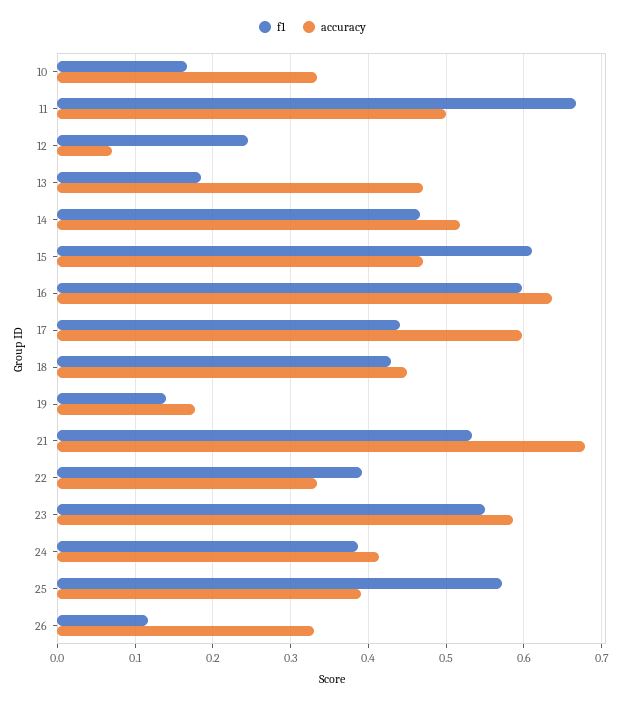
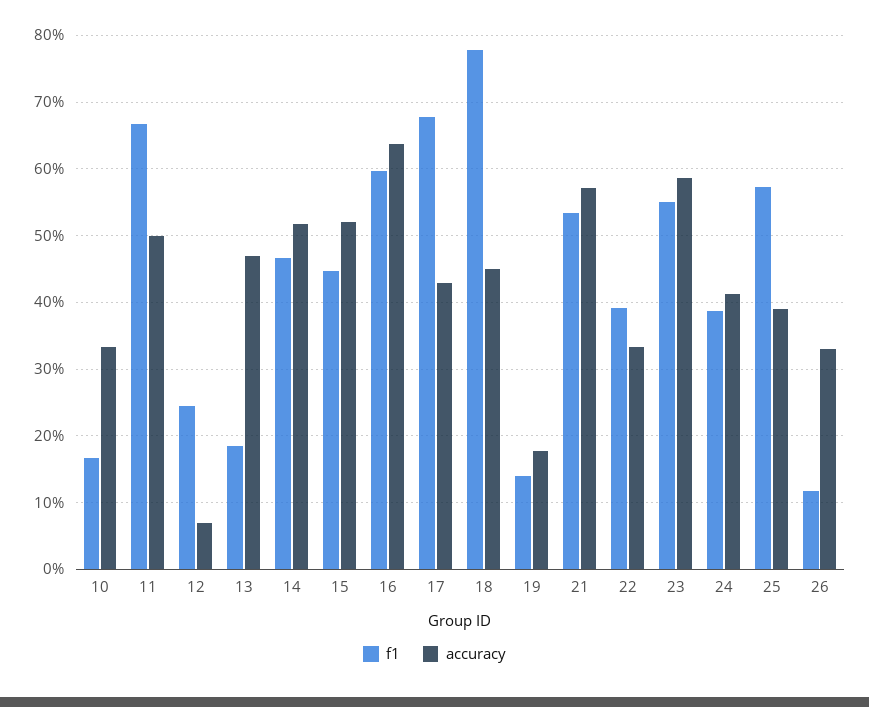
  {
    "f1": {
      "10": 0.17,
      "11": 0.67,
      "12": 0.24,
      "13": 0.18,
      "14": 0.47,
-     "15": 0.61,
+     "15": 0.45,
      "16": 0.6,
-     "17": 0.44,
+     "17": 0.68,
-     "18": 0.43,
+     "18": 0.78,
      "19": 0.14,
      "21": 0.53,
      "22": 0.39,
      "23": 0.55,
      "24": 0.39,
      "25": 0.57,
      "26": 0.12
    },
    "accuracy": {
      "10": 0.33,
      "11": 0.5,
      "12": 0.07,
      "13": 0.47,
      "14": 0.52,
-     "15": 0.47,
+     "15": 0.52,
      "16": 0.64,
-     "17": 0.6,
+     "17": 0.43,
      "18": 0.45,
      "19": 0.18,
-     "21": 0.68,
+     "21": 0.57,
      "22": 0.33,
      "23": 0.59,
      "24": 0.41,
      "25": 0.39,
      "26": 0.33
    }
  }

